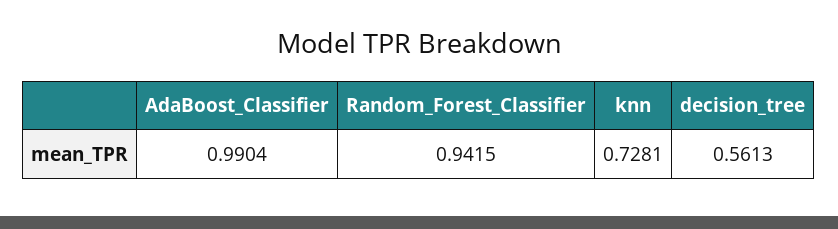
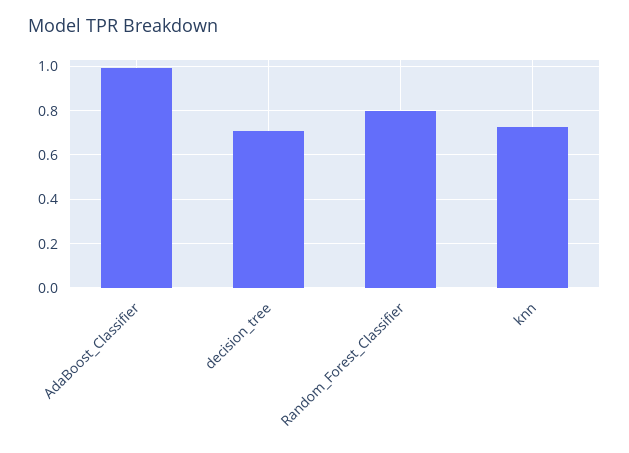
  {
    "AdaBoost_Classifier": 0.9904,
-   "Random_Forest_Classifier": 0.9415,
+   "Random_Forest_Classifier": 0.8,
    "knn": 0.7281,
-   "decision_tree": 0.5613
+   "decision_tree": 0.7
  }

